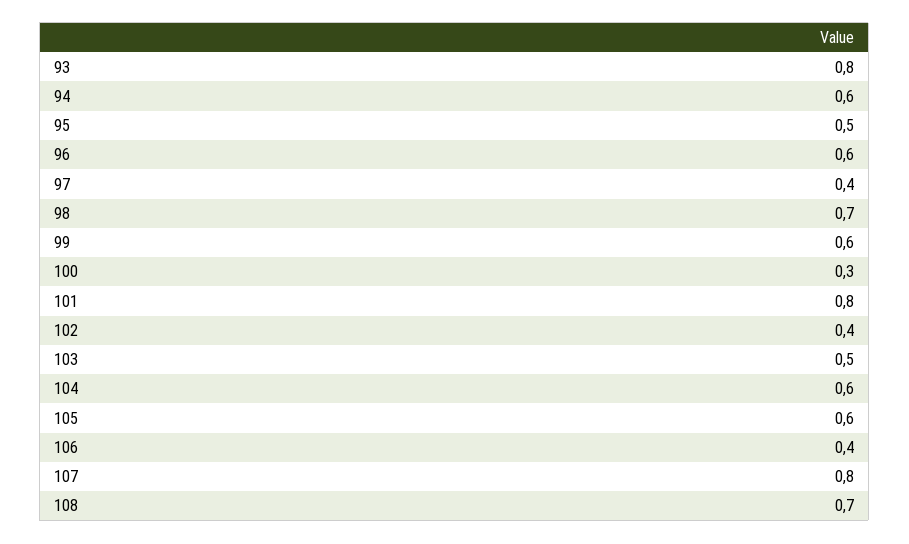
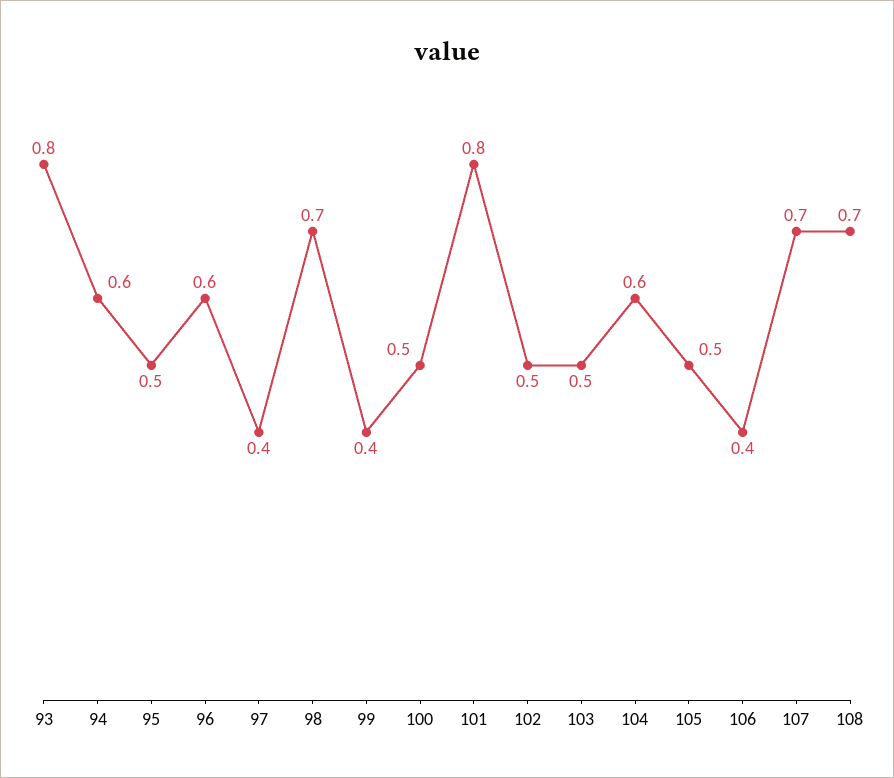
  {
    "93": 0.8,
    "94": 0.6,
    "95": 0.5,
    "96": 0.6,
    "97": 0.4,
    "98": 0.7,
-   "99": 0.6,
+   "99": 0.4,
-   "100": 0.3,
+   "100": 0.5,
    "101": 0.8,
-   "102": 0.4,
+   "102": 0.5,
    "103": 0.5,
    "104": 0.6,
-   "105": 0.6,
+   "105": 0.5,
    "106": 0.4,
-   "107": 0.8,
+   "107": 0.7,
    "108": 0.7
  }

